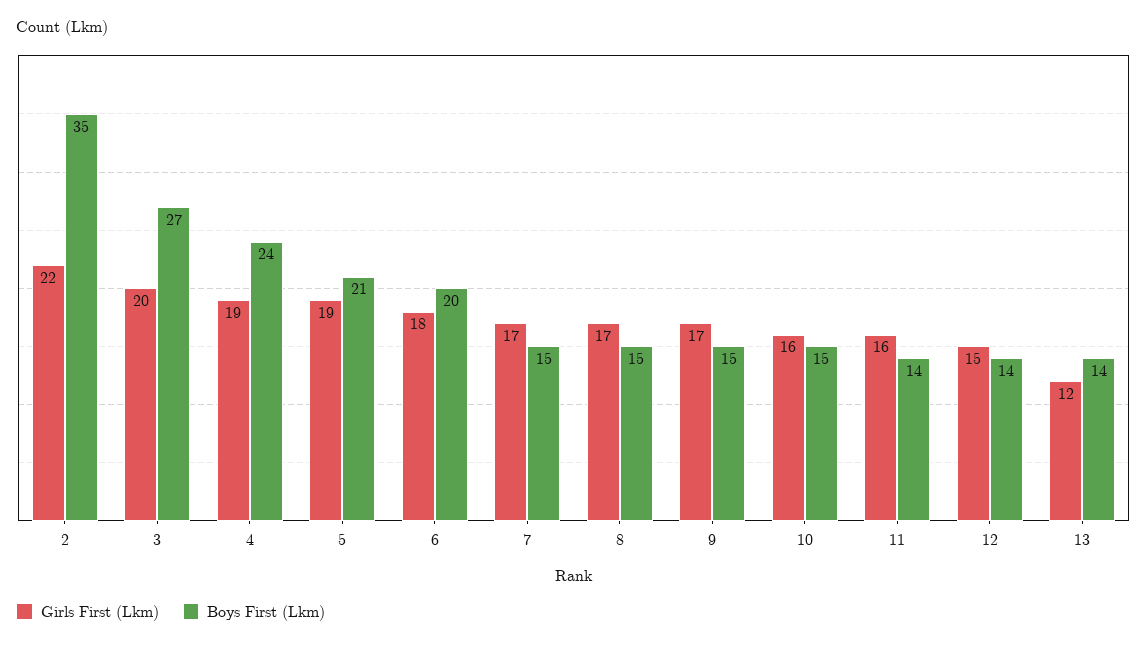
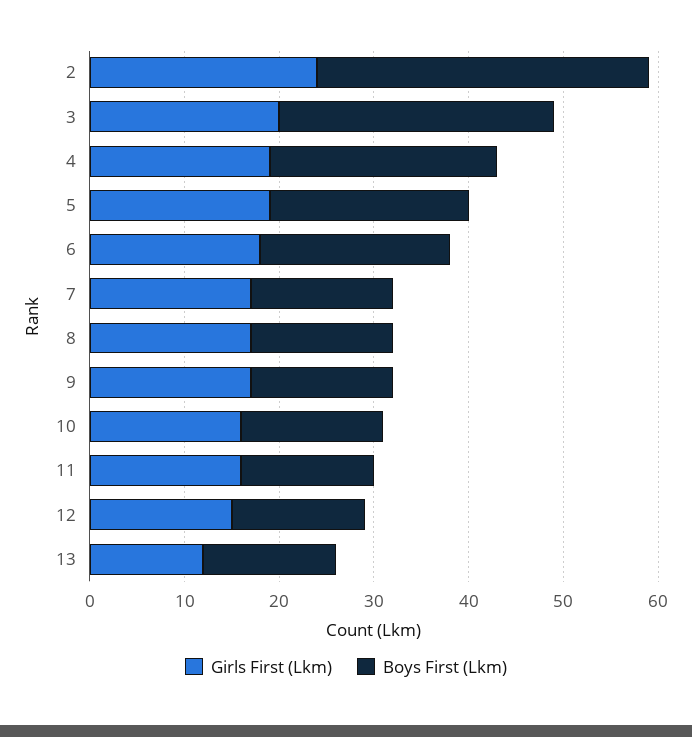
  {
    "Girls First (Lkm)": {
-     "2": 22,
+     "2": 24,
      "3": 20,
      "4": 19,
      "5": 19,
      "6": 18,
      "7": 17,
      "8": 17,
      "9": 17,
      "10": 16,
      "11": 16,
      "12": 15,
      "13": 12
    },
    "Boys First (Lkm)": {
      "2": 35,
-     "3": 27,
+     "3": 29,
      "4": 24,
      "5": 21,
      "6": 20,
      "7": 15,
      "8": 15,
      "9": 15,
      "10": 15,
      "11": 14,
      "12": 14,
      "13": 14
    }
  }

